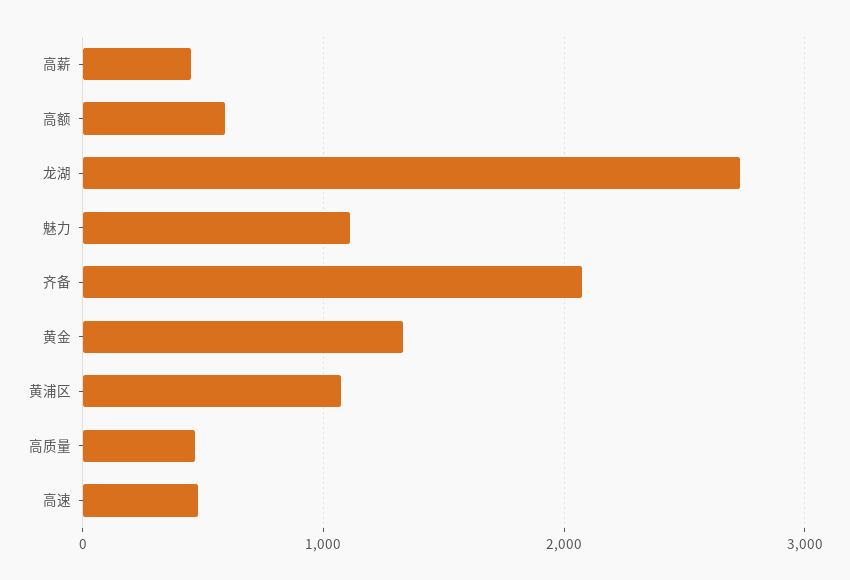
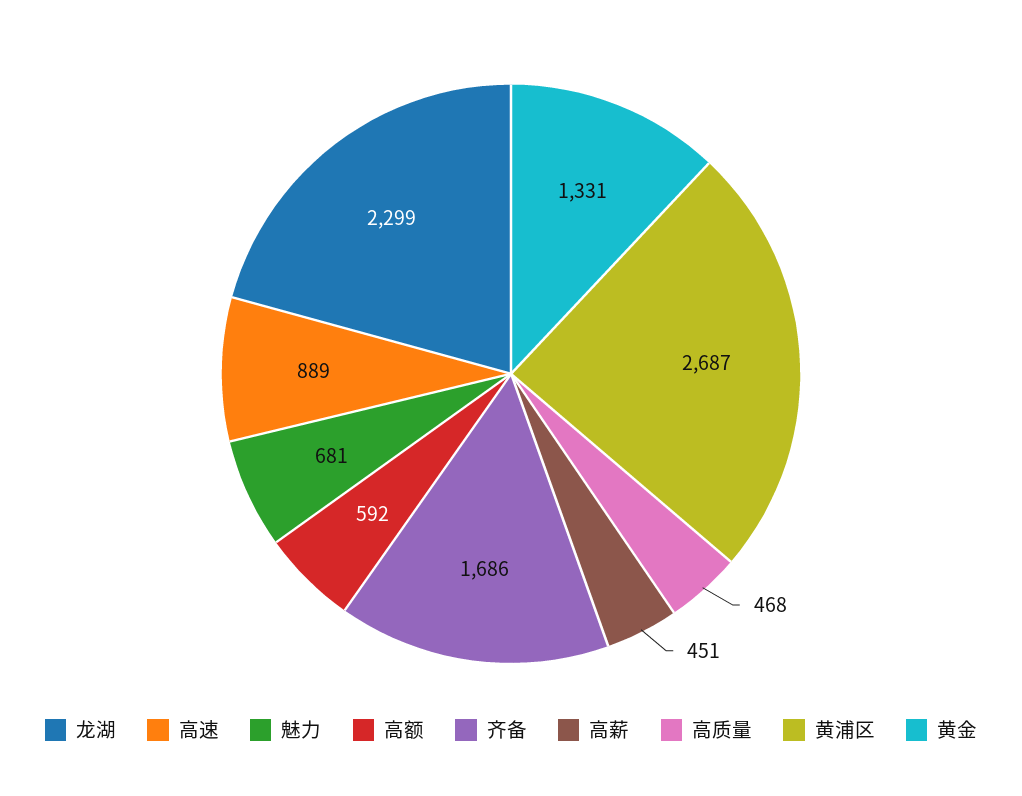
  {
    "高薪": 451,
    "高额": 592,
-   "龙湖": 2700,
+   "龙湖": 2299,
-   "魅力": 1100,
+   "魅力": 681,
-   "齐备": 2100,
+   "齐备": 1686,
    "黄金": 1331,
-   "黄浦区": 1100,
+   "黄浦区": 2687,
    "高质量": 468,
-   "高速": 500
+   "高速": 889
  }

